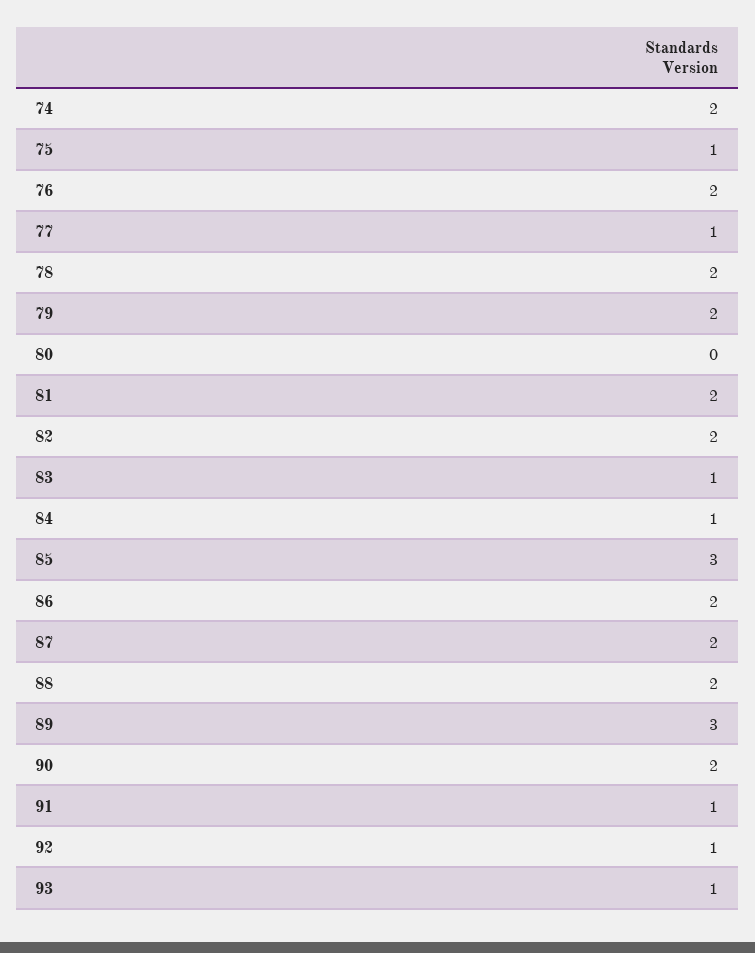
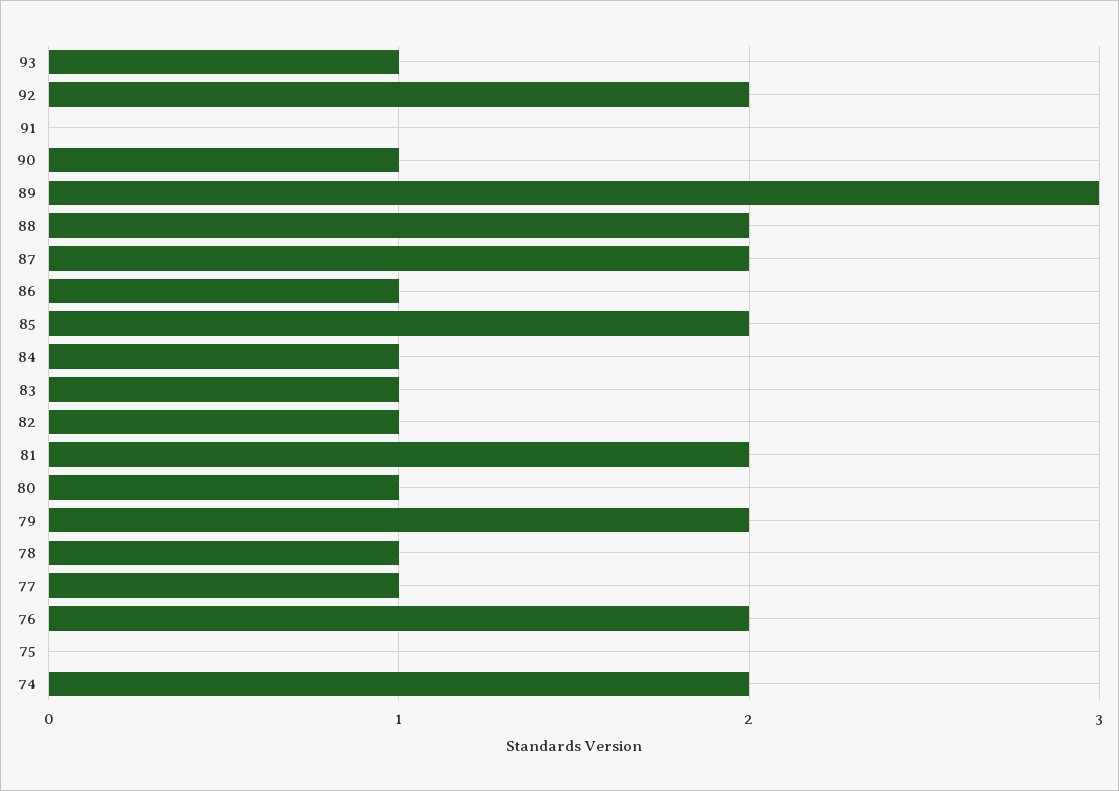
  {
    "74": 2,
-   "75": 1,
+   "75": 0,
    "76": 2,
    "77": 1,
-   "78": 2,
+   "78": 1,
    "79": 2,
-   "80": 0,
+   "80": 1,
    "81": 2,
-   "82": 2,
+   "82": 1,
    "83": 1,
    "84": 1,
-   "85": 3,
+   "85": 2,
-   "86": 2,
+   "86": 1,
    "87": 2,
    "88": 2,
    "89": 3,
-   "90": 2,
+   "90": 1,
-   "91": 1,
+   "91": 0,
-   "92": 1,
+   "92": 2,
    "93": 1
  }

